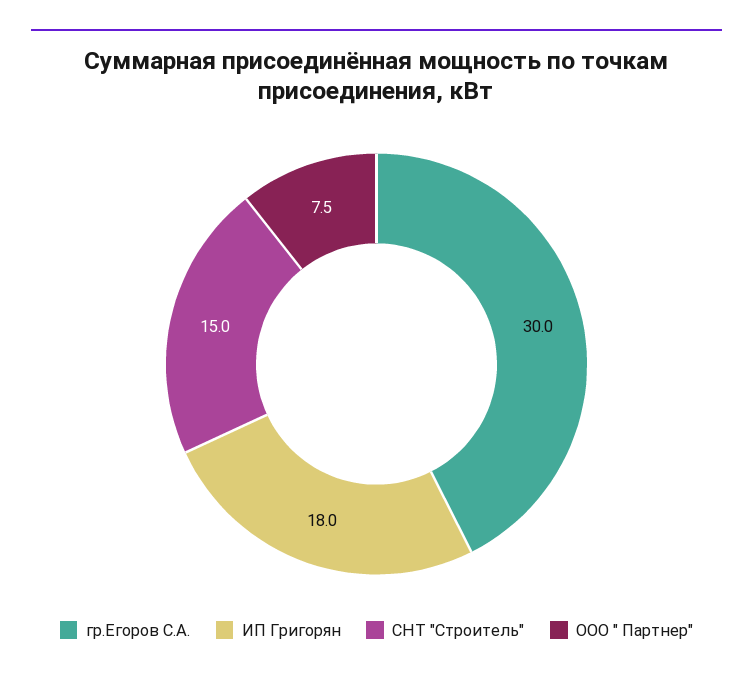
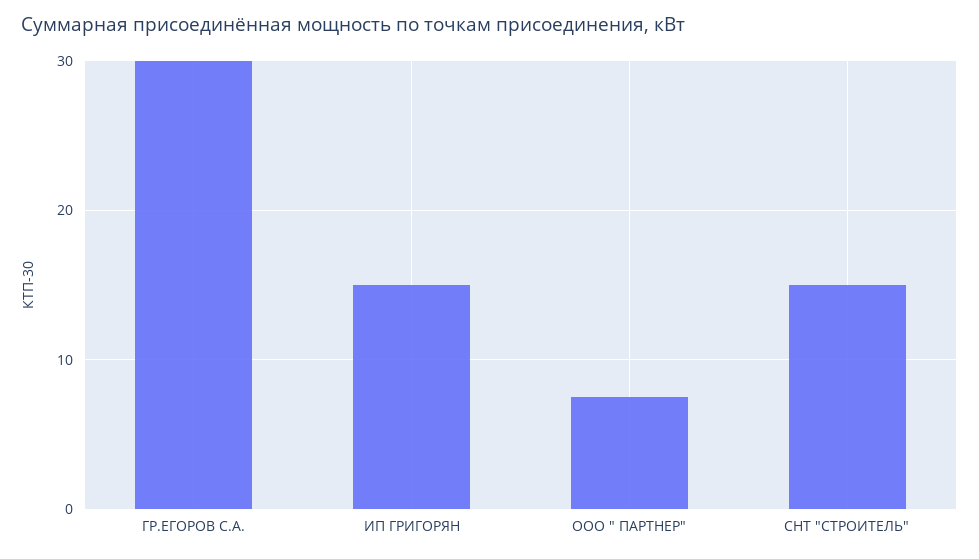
  {
    "гр.Егоров С.А.": 30,
-   "ИП Григорян": 18,
+   "ИП Григорян": 15,
    "СНТ \"Строитель\"": 15,
    "ООО \" Партнер\"": 7.5
  }

